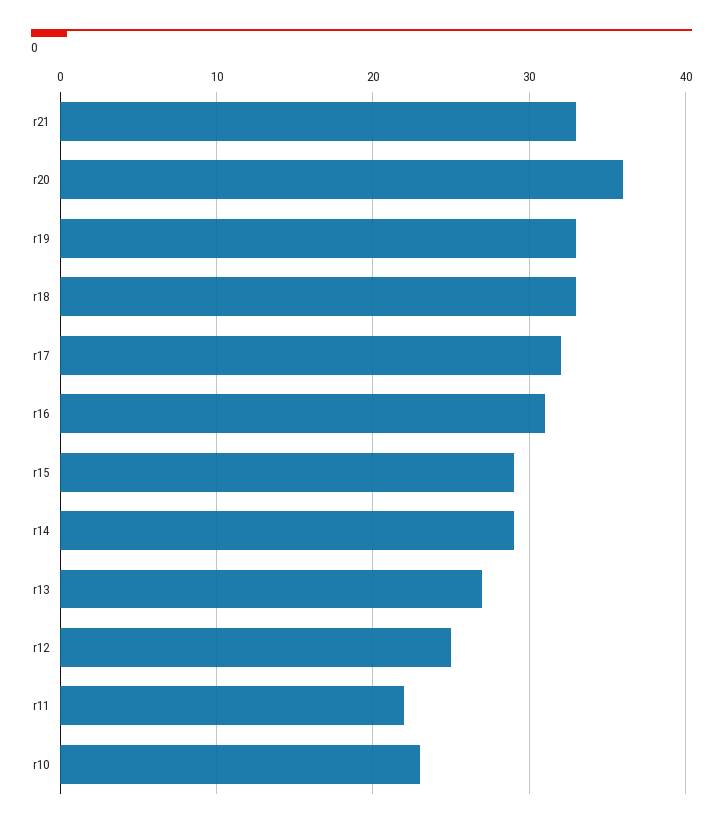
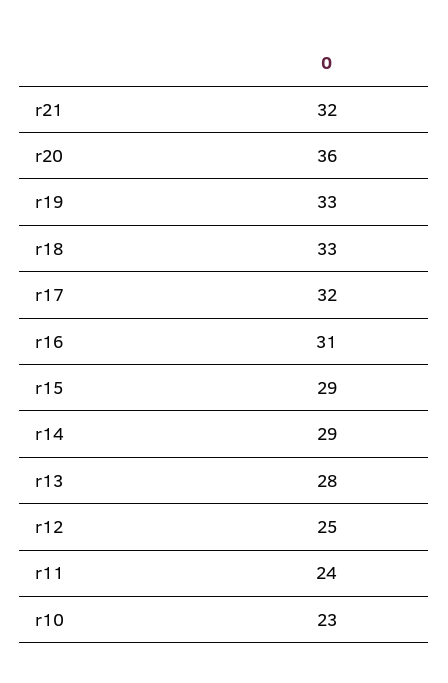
  {
-   "r21": 33,
+   "r21": 32,
    "r20": 36,
    "r19": 33,
    "r18": 33,
    "r17": 32,
    "r16": 31,
    "r15": 29,
    "r14": 29,
-   "r13": 27,
+   "r13": 28,
    "r12": 25,
-   "r11": 22,
+   "r11": 24,
    "r10": 23
  }

